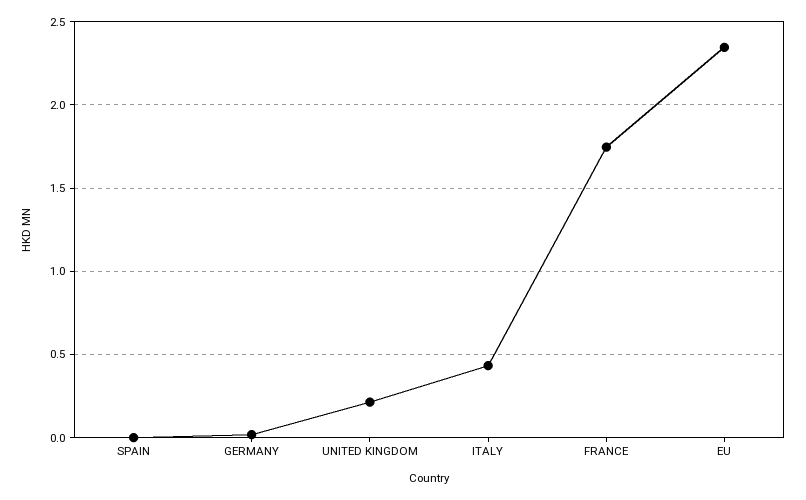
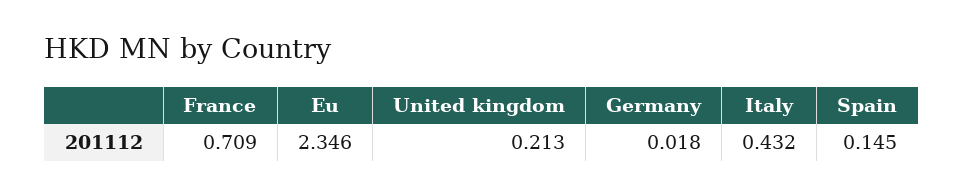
  {
-   "SPAIN": 0,
+   "SPAIN": 0.145,
    "GERMANY": 0.018,
    "UNITED KINGDOM": 0.213,
    "ITALY": 0.432,
-   "FRANCE": 1.75,
+   "FRANCE": 0.709,
    "EU": 2.346
  }

